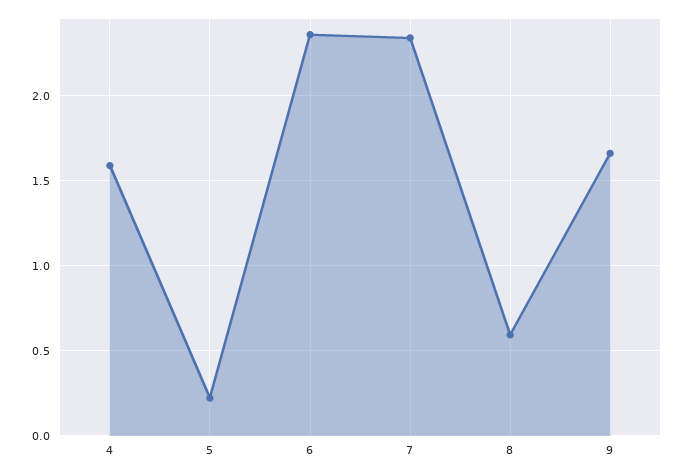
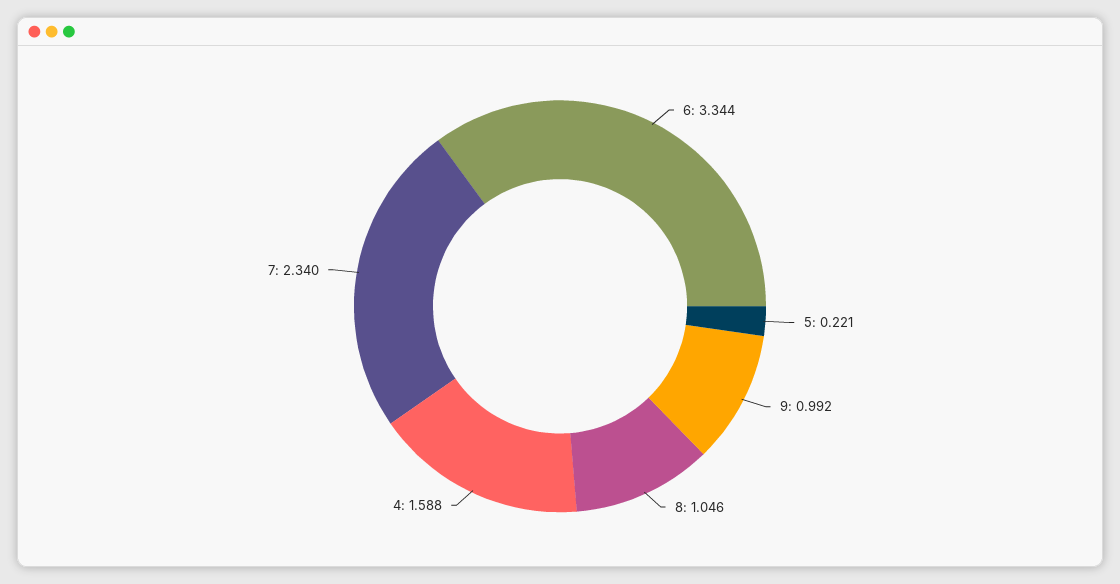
  {
    "4": 1.588,
    "5": 0.221,
-   "6": 2.35,
+   "6": 3.344,
    "7": 2.34,
-   "8": 0.6,
+   "8": 1.046,
-   "9": 1.65
+   "9": 0.992
  }

